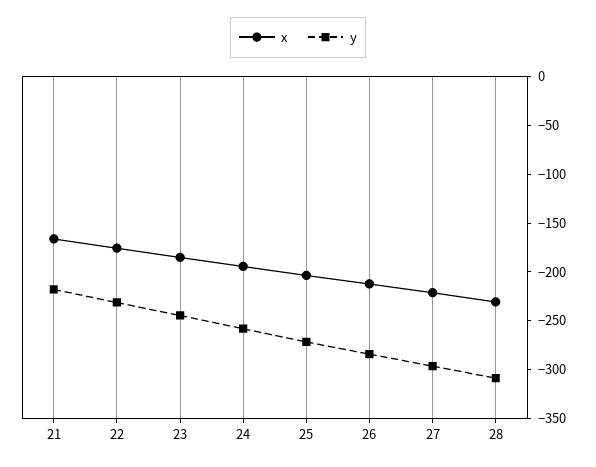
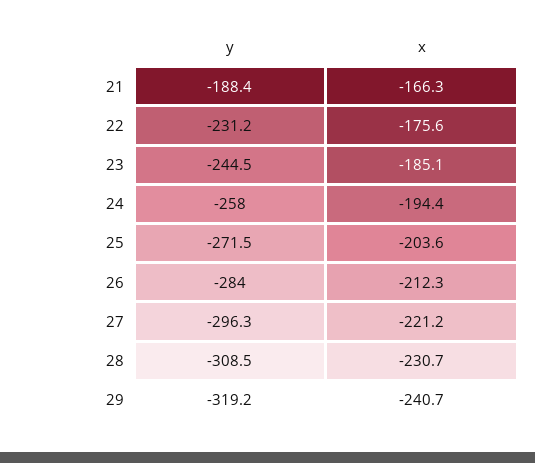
  {
    "x": {
      "21": -166.3,
      "22": -175.6,
      "23": -185.1,
      "24": -194.4,
      "25": -203.6,
      "26": -212.3,
      "27": -221.2,
-     "28": -230.7
+     "28": -230.7,
+     "29": -240.7
    },
    "y": {
-     "21": -220,
+     "21": -188.4,
      "22": -231.2,
      "23": -244.5,
      "24": -258,
      "25": -271.5,
      "26": -284,
      "27": -296.3,
-     "28": -308.5
+     "28": -308.5,
+     "29": -319.2
    }
  }

